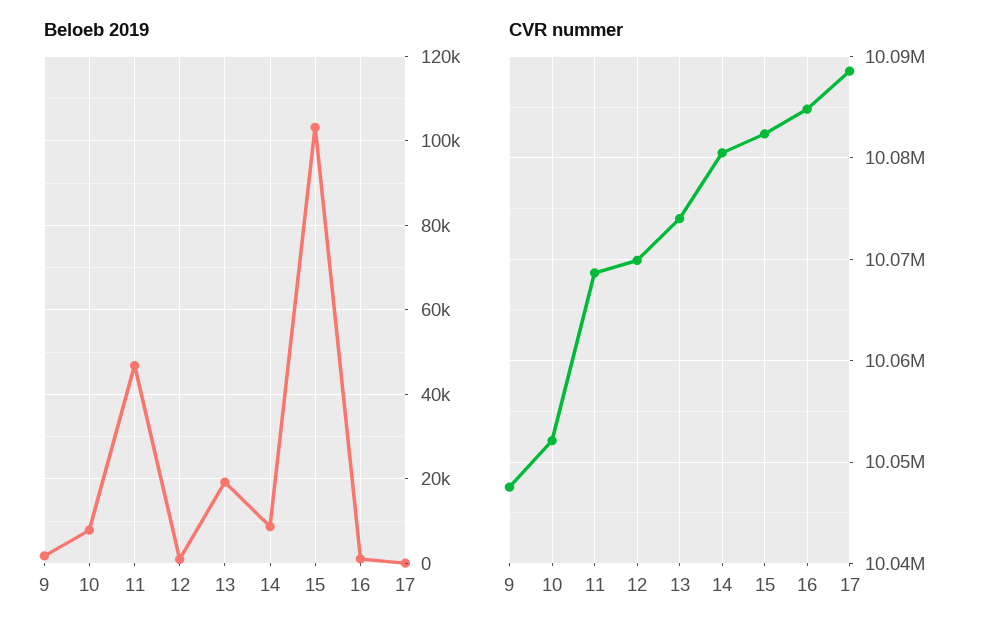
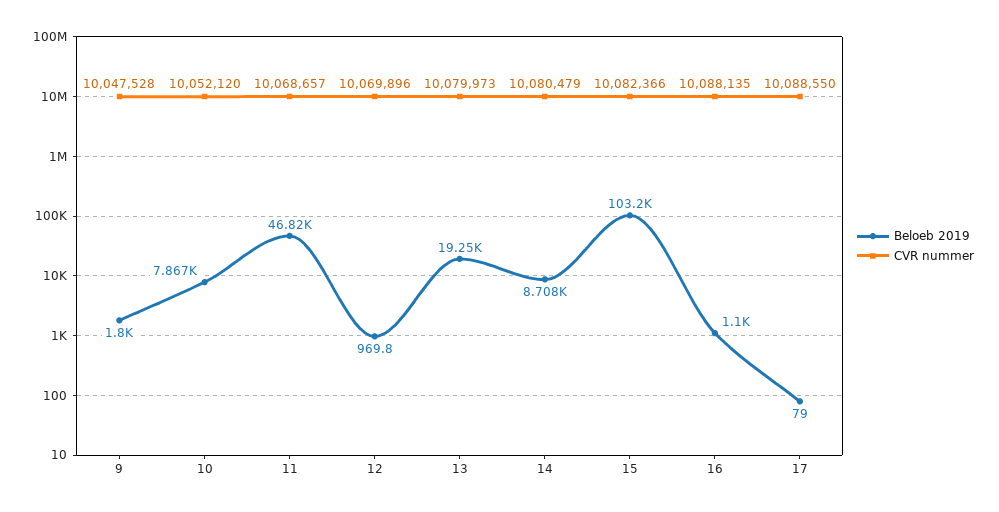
  {
    "Beloeb 2019": {
      "9": 1800,
      "10": 7867,
      "11": 46820,
      "12": 969.8,
      "13": 19250,
      "14": 8708,
      "15": 103200,
      "16": 1100,
      "17": 79
    },
    "CVR nummer": {
      "9": 10047528,
      "10": 10052120,
      "11": 10068657,
      "12": 10069896,
-     "13": 10074000,
+     "13": 10079973,
      "14": 10080479,
      "15": 10082366,
-     "16": 10085000,
+     "16": 10088135,
      "17": 10088550
    }
  }

